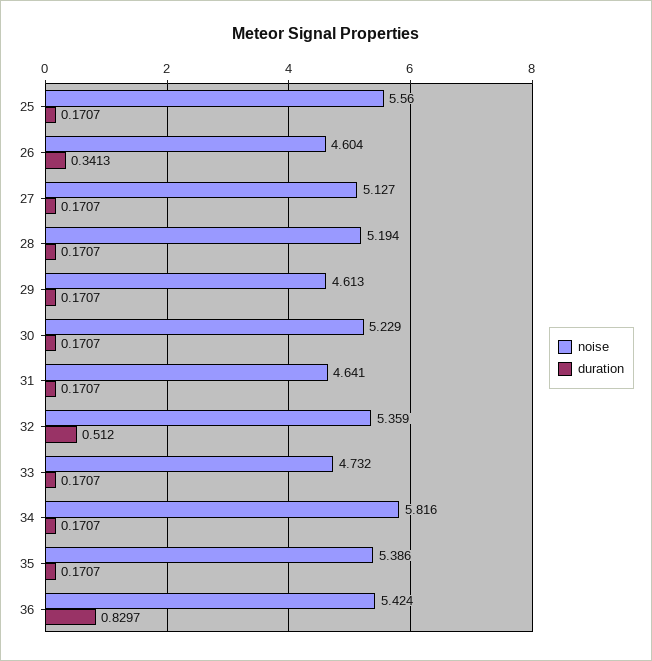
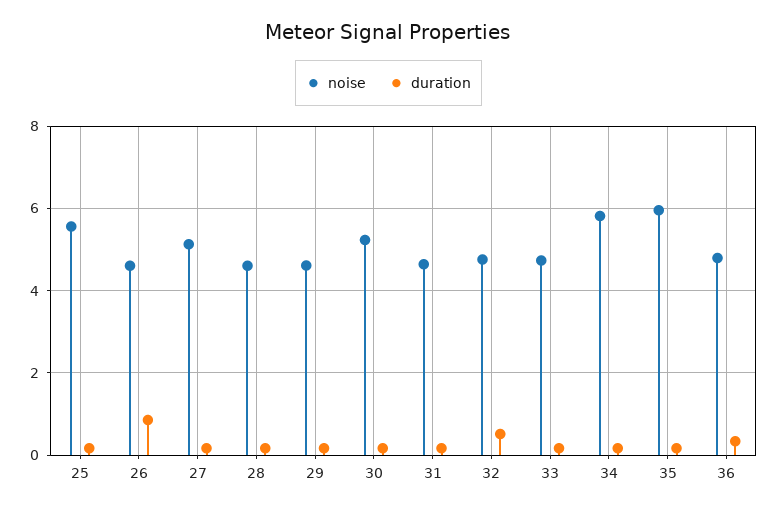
  {
    "noise": {
      "25": 5.56,
      "26": 4.604,
      "27": 5.127,
-     "28": 5.194,
+     "28": 4.6,
      "29": 4.613,
      "30": 5.229,
      "31": 4.641,
-     "32": 5.359,
+     "32": 4.8,
      "33": 4.732,
      "34": 5.816,
-     "35": 5.386,
+     "35": 6,
-     "36": 5.424
+     "36": 4.8
    },
    "duration": {
      "25": 0.1707,
-     "26": 0.3413,
+     "26": 0.8,
      "27": 0.1707,
      "28": 0.1707,
      "29": 0.1707,
      "30": 0.1707,
      "31": 0.1707,
      "32": 0.512,
      "33": 0.1707,
      "34": 0.1707,
      "35": 0.1707,
-     "36": 0.8297
+     "36": 0.4
    }
  }

